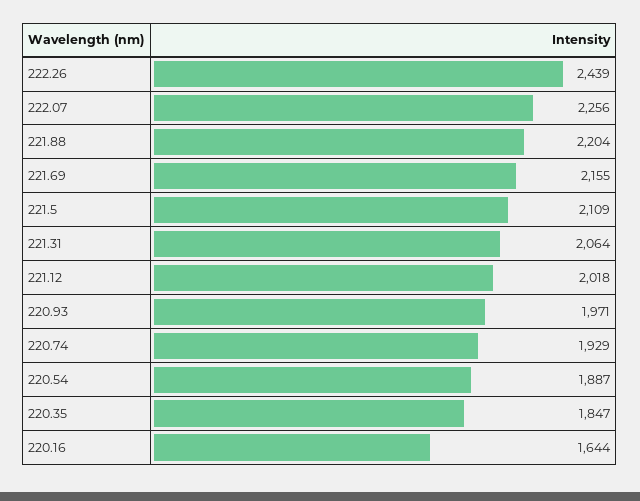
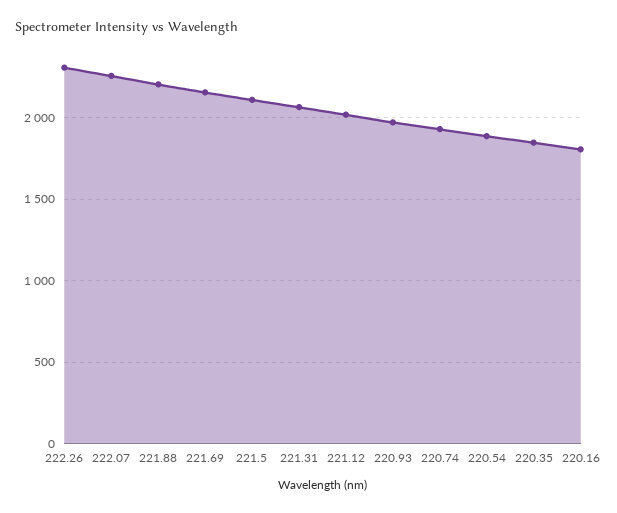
  {
-   "222.26": 2439,
+   "222.26": 2300,
    "222.07": 2256,
    "221.88": 2204,
    "221.69": 2155,
    "221.5": 2109,
    "221.31": 2064,
    "221.12": 2018,
    "220.93": 1971,
    "220.74": 1929,
    "220.54": 1887,
    "220.35": 1847,
-   "220.16": 1644
+   "220.16": 1800
  }

